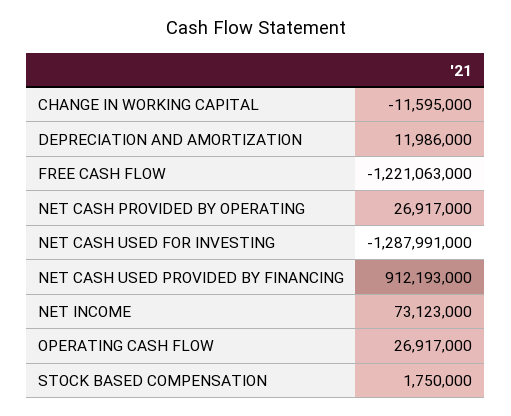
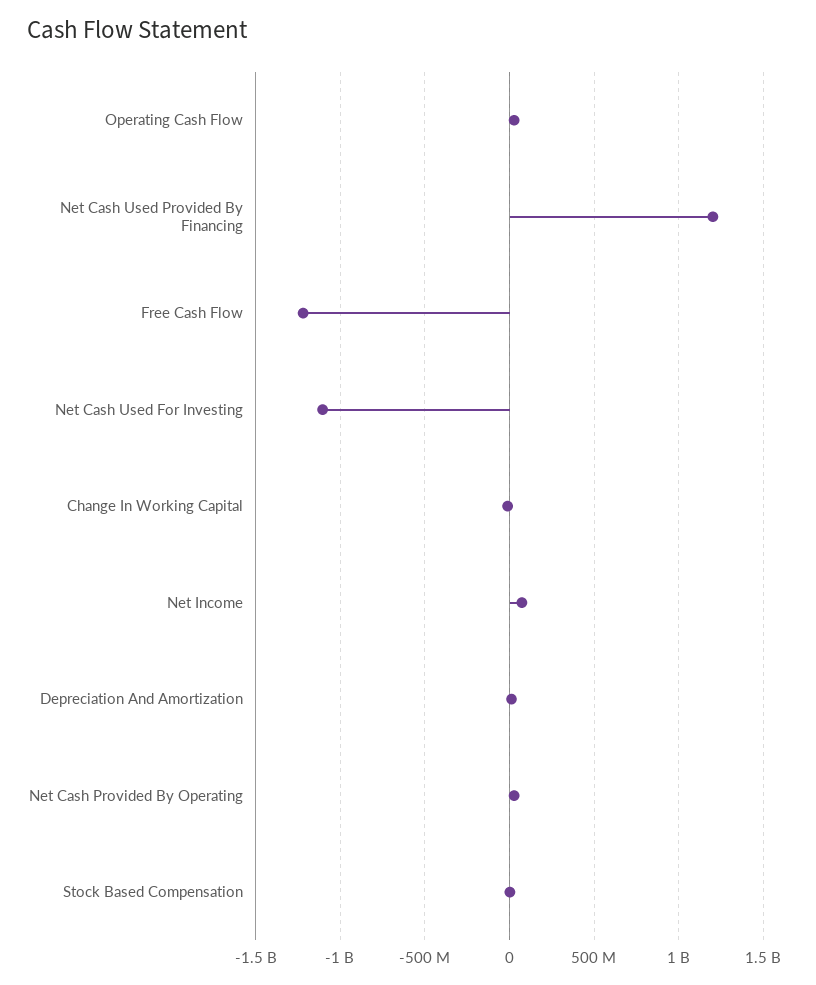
  {
    "CHANGE IN WORKING CAPITAL": -11595000,
    "DEPRECIATION AND AMORTIZATION": 11986000,
    "FREE CASH FLOW": -1221063000,
    "NET CASH PROVIDED BY OPERATING": 26917000,
-   "NET CASH USED FOR INVESTING": -1287991000,
+   "NET CASH USED FOR INVESTING": -1100000000,
-   "NET CASH USED PROVIDED BY FINANCING": 912193000,
+   "NET CASH USED PROVIDED BY FINANCING": 1200000000,
    "NET INCOME": 73123000,
    "OPERATING CASH FLOW": 26917000,
    "STOCK BASED COMPENSATION": 1750000
  }

